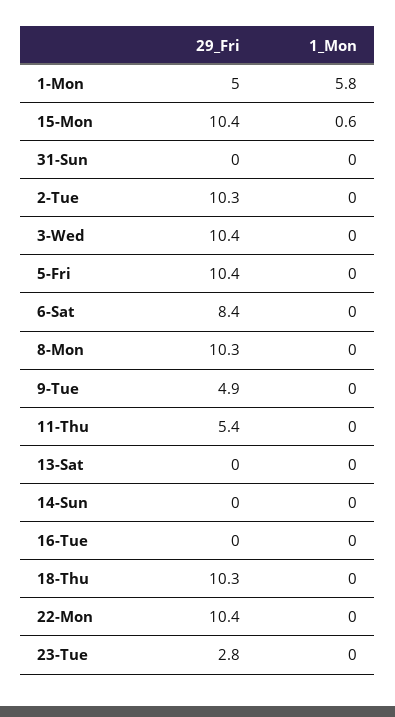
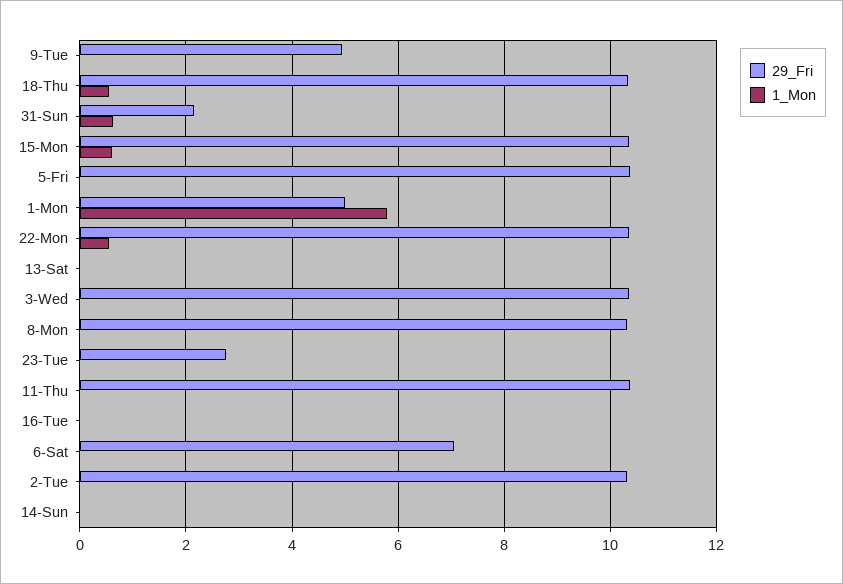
  {
    "29_Fri": {
      "1-Mon": 5,
      "15-Mon": 10.4,
-     "31-Sun": 0,
+     "31-Sun": 2.2,
      "2-Tue": 10.3,
      "3-Wed": 10.4,
      "5-Fri": 10.4,
-     "6-Sat": 8.4,
+     "6-Sat": 7,
      "8-Mon": 10.3,
      "9-Tue": 4.9,
-     "11-Thu": 5.4,
+     "11-Thu": 10.4,
      "13-Sat": 0,
      "14-Sun": 0,
      "16-Tue": 0,
      "18-Thu": 10.3,
      "22-Mon": 10.4,
      "23-Tue": 2.8
    },
    "1_Mon": {
      "1-Mon": 5.8,
      "15-Mon": 0.6,
-     "31-Sun": 0,
+     "31-Sun": 0.6,
      "2-Tue": 0,
      "3-Wed": 0,
      "5-Fri": 0,
      "6-Sat": 0,
      "8-Mon": 0,
      "9-Tue": 0,
      "11-Thu": 0,
      "13-Sat": 0,
      "14-Sun": 0,
      "16-Tue": 0,
-     "18-Thu": 0,
+     "18-Thu": 0.6,
-     "22-Mon": 0,
+     "22-Mon": 0.6,
      "23-Tue": 0
    }
  }

